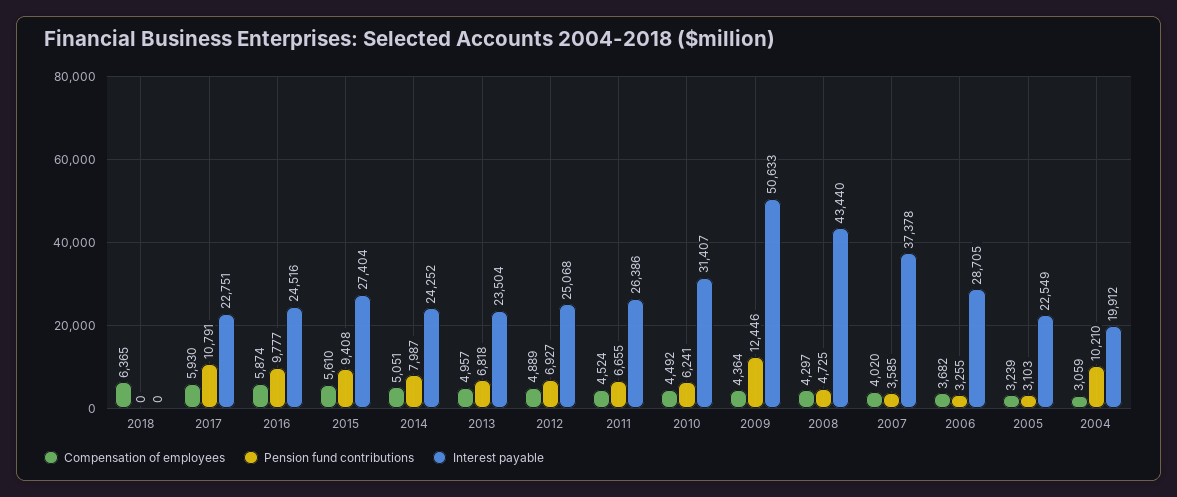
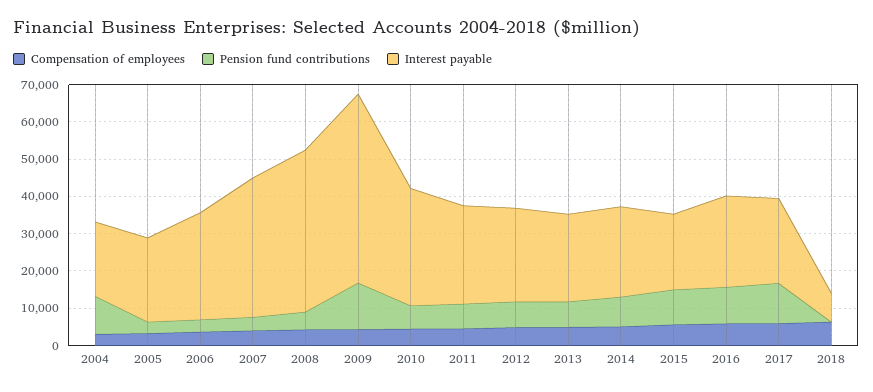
  {
    "Compensation of employees": {
      "2018": 6365,
      "2017": 5930,
      "2016": 5874,
      "2015": 5610,
      "2014": 5051,
      "2013": 4957,
      "2012": 4889,
      "2011": 4524,
      "2010": 4492,
      "2009": 4364,
      "2008": 4297,
      "2007": 4020,
      "2006": 3682,
      "2005": 3239,
      "2004": 3059
    },
    "Pension fund contributions": {
      "2018": 0,
      "2017": 10791,
      "2016": 9777,
      "2015": 9408,
      "2014": 7987,
      "2013": 6818,
      "2012": 6927,
      "2011": 6655,
      "2010": 6241,
      "2009": 12446,
      "2008": 4725,
      "2007": 3585,
      "2006": 3255,
      "2005": 3103,
      "2004": 10210
    },
    "Interest payable": {
-     "2018": 0,
+     "2018": 7500,
      "2017": 22751,
      "2016": 24516,
-     "2015": 27404,
+     "2015": 20000,
      "2014": 24252,
      "2013": 23504,
      "2012": 25068,
      "2011": 26386,
      "2010": 31407,
      "2009": 50633,
      "2008": 43440,
      "2007": 37378,
      "2006": 28705,
      "2005": 22549,
      "2004": 19912
    }
  }

